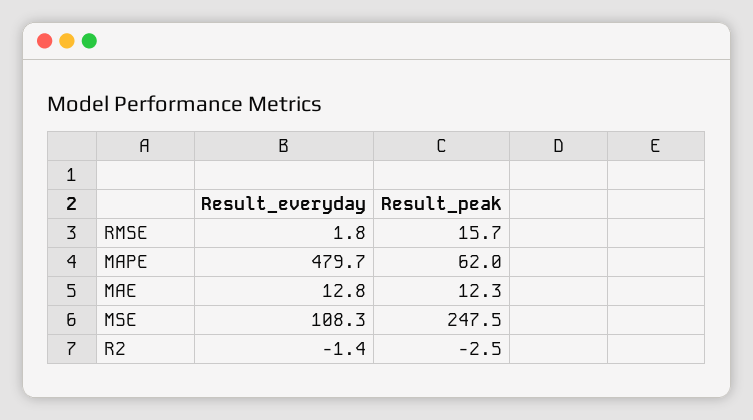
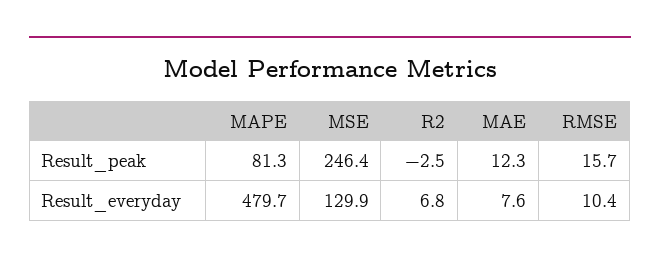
  {
    "Result_everyday": {
-     "RMSE": 1.8,
+     "RMSE": 10.4,
      "MAPE": 479.7,
-     "MAE": 12.8,
+     "MAE": 7.6,
-     "MSE": 108.3,
+     "MSE": 129.9,
-     "R2": -1.4
+     "R2": 6.8
    },
    "Result_peak": {
      "RMSE": 15.7,
-     "MAPE": 62,
+     "MAPE": 81.3,
      "MAE": 12.3,
-     "MSE": 247.5,
+     "MSE": 246.4,
      "R2": -2.5
    }
  }

